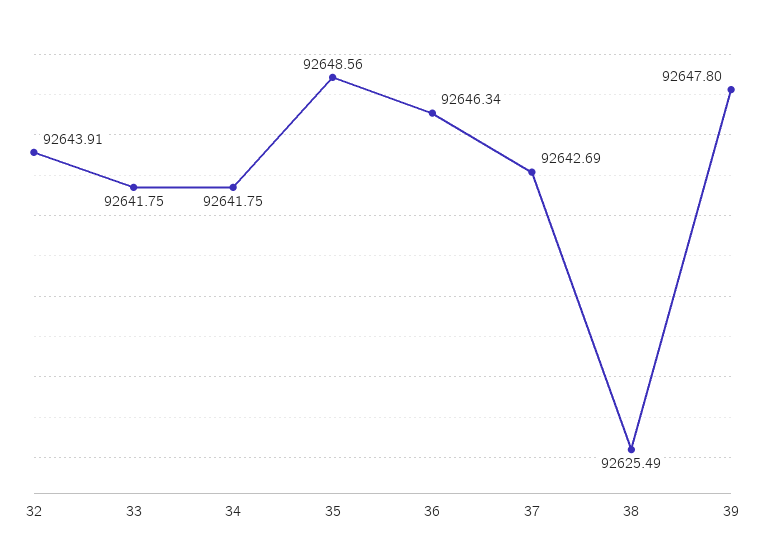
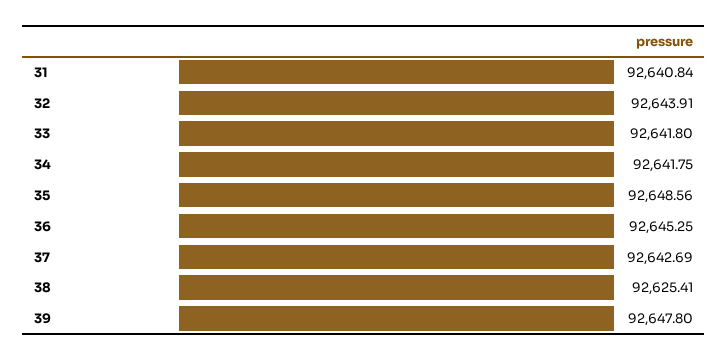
  {
    "32": 92643.91,
-   "33": 92641.75,
+   "33": 92641.8,
    "34": 92641.75,
    "35": 92648.56,
-   "36": 92646.34,
+   "36": 92645.25,
    "37": 92642.69,
-   "38": 92625.49,
+   "38": 92625.41,
-   "39": 92647.8
+   "39": 92647.8,
+   "31": 92640.84
  }

